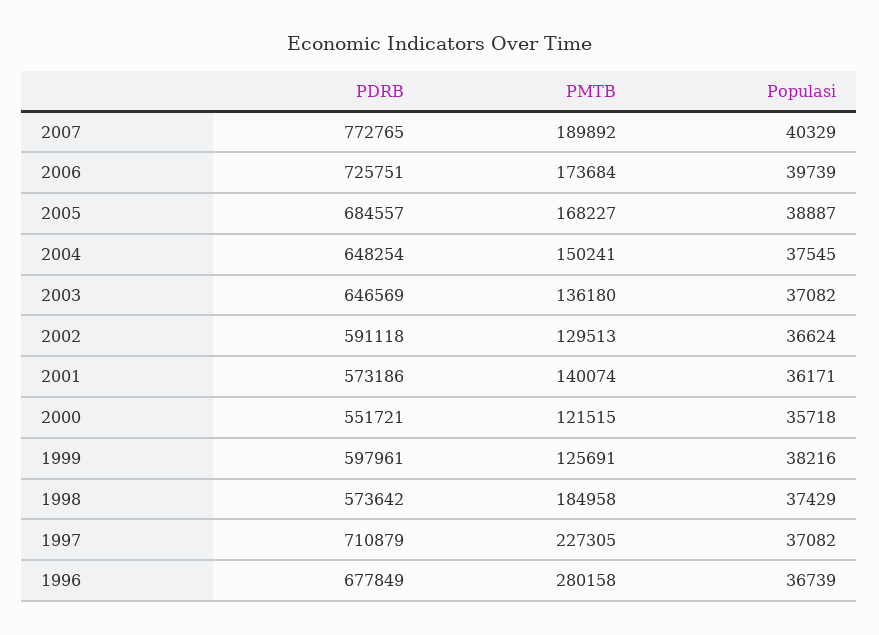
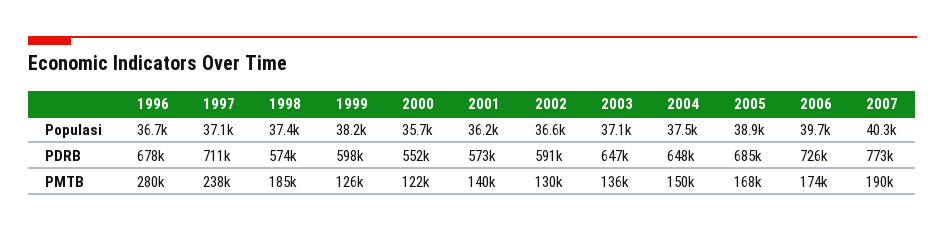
  {
    "PDRB": {
      "2007": 772765,
      "2006": 725751,
      "2005": 684557,
      "2004": 648254,
      "2003": 646569,
      "2002": 591118,
      "2001": 573186,
      "2000": 551721,
      "1999": 597961,
      "1998": 573642,
      "1997": 710879,
      "1996": 677849
    },
    "PMTB": {
      "2007": 189892,
      "2006": 173684,
      "2005": 168227,
      "2004": 150241,
      "2003": 136180,
      "2002": 129513,
      "2001": 140074,
      "2000": 121515,
      "1999": 125691,
      "1998": 184958,
-     "1997": 227305,
+     "1997": 238000,
      "1996": 280158
    },
    "Populasi": {
      "2007": 40329,
      "2006": 39739,
      "2005": 38887,
      "2004": 37545,
      "2003": 37082,
      "2002": 36624,
      "2001": 36171,
      "2000": 35718,
      "1999": 38216,
      "1998": 37429,
      "1997": 37082,
      "1996": 36739
    }
  }

